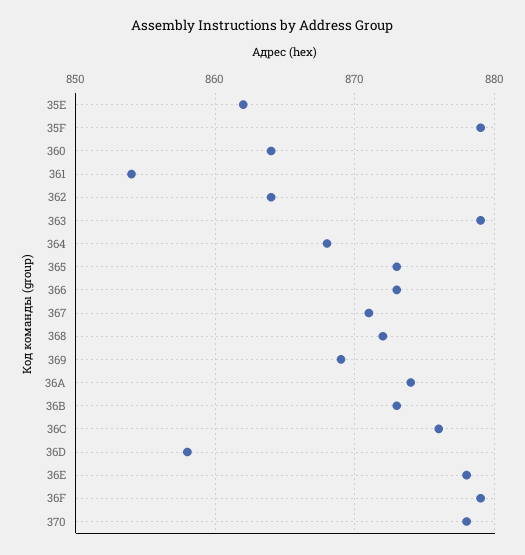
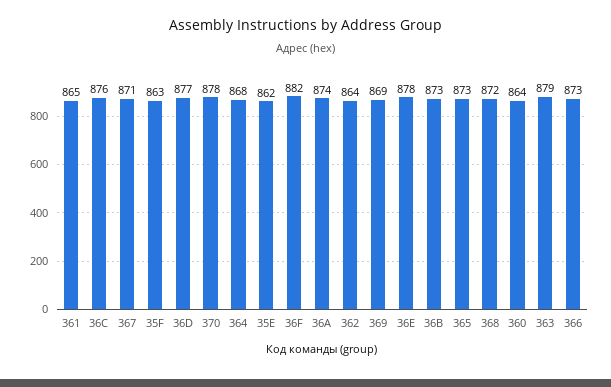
  {
    "35E": 862,
-   "35F": 879,
+   "35F": 863,
    "360": 864,
-   "361": 854,
+   "361": 865,
    "362": 864,
    "363": 879,
    "364": 868,
    "365": 873,
    "366": 873,
    "367": 871,
    "368": 872,
    "369": 869,
    "36A": 874,
    "36B": 873,
    "36C": 876,
-   "36D": 858,
+   "36D": 877,
    "36E": 878,
-   "36F": 879,
+   "36F": 882,
    "370": 878
  }

